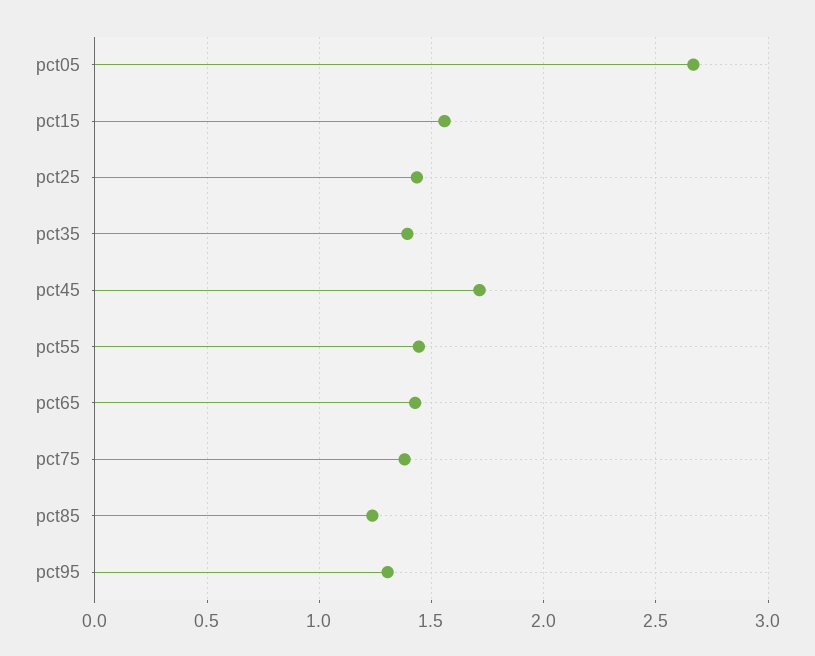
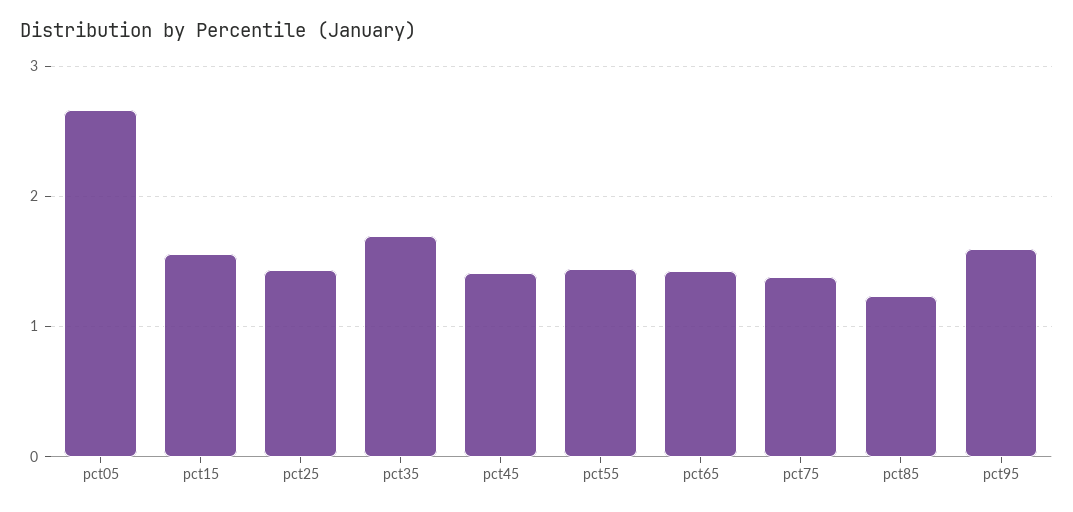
  {
    "pct05": 2.65,
    "pct15": 1.55,
    "pct25": 1.45,
-   "pct35": 1.4,
+   "pct35": 1.7,
-   "pct45": 1.7,
+   "pct45": 1.4,
    "pct55": 1.45,
    "pct65": 1.45,
    "pct75": 1.4,
    "pct85": 1.25,
-   "pct95": 1.3
+   "pct95": 1.6
  }

